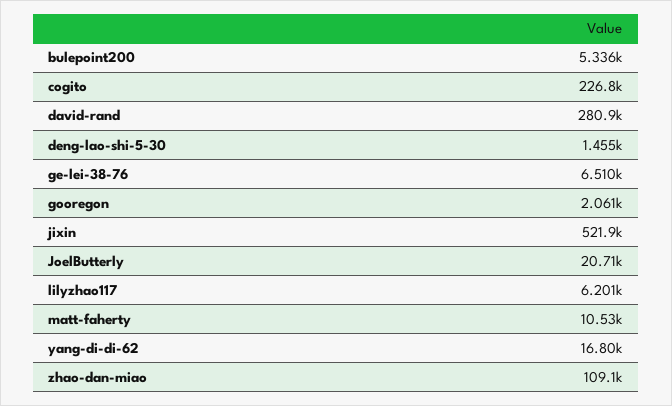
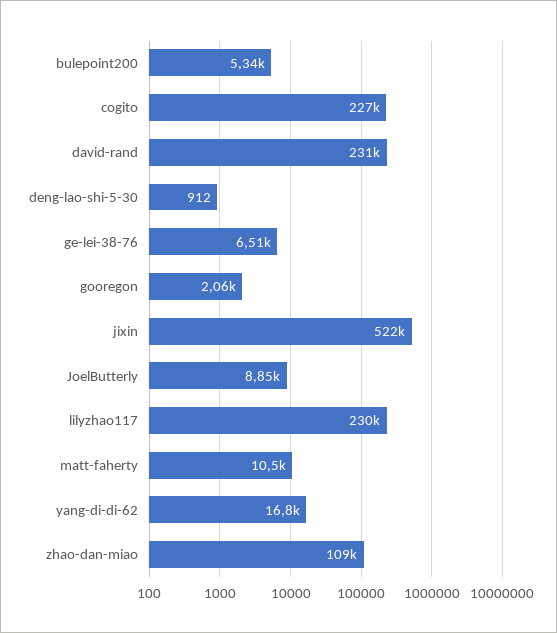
  {
    "bulepoint200": 5336,
    "cogito": 226800,
-   "david-rand": 280900,
+   "david-rand": 231000,
-   "deng-lao-shi-5-30": 1455,
+   "deng-lao-shi-5-30": 912,
    "ge-lei-38-76": 6510,
    "gooregon": 2061,
    "jixin": 521900,
-   "JoelButterly": 20710,
+   "JoelButterly": 8850,
-   "lilyzhao117": 6201,
+   "lilyzhao117": 230000,
    "matt-faherty": 10530,
    "yang-di-di-62": 16800,
    "zhao-dan-miao": 109100
  }

